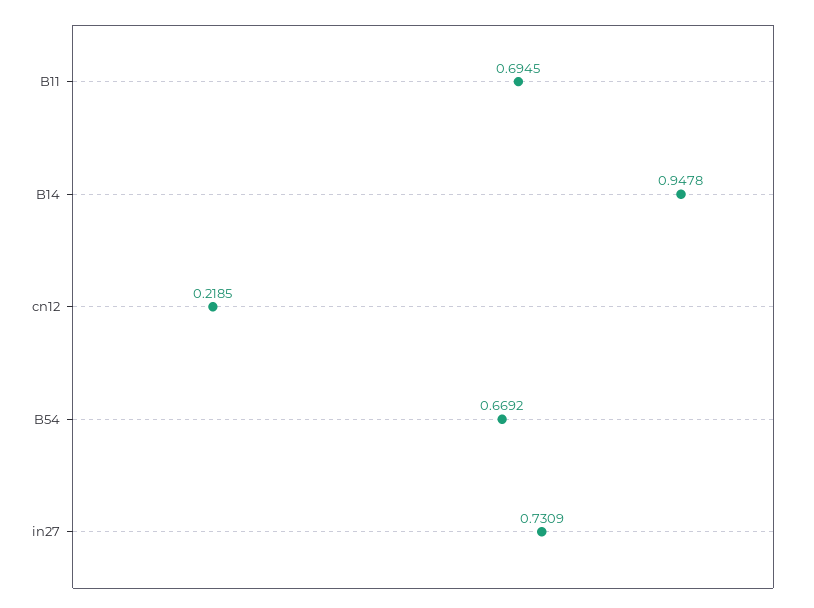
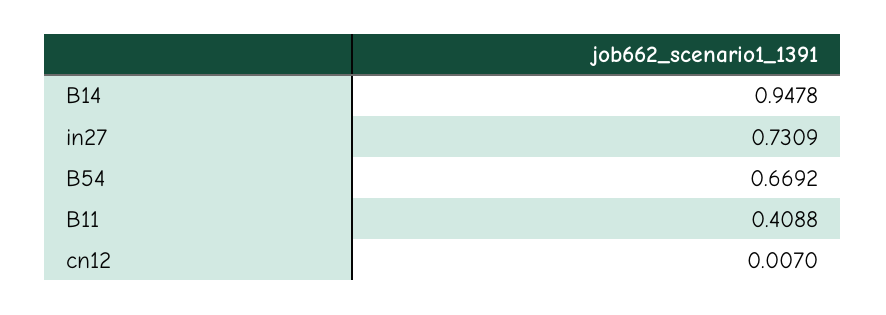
  {
-   "B11": 0.6945,
+   "B11": 0.4088,
    "B14": 0.9478,
-   "cn12": 0.2185,
+   "cn12": 0.007,
    "B54": 0.6692,
    "in27": 0.7309
  }

